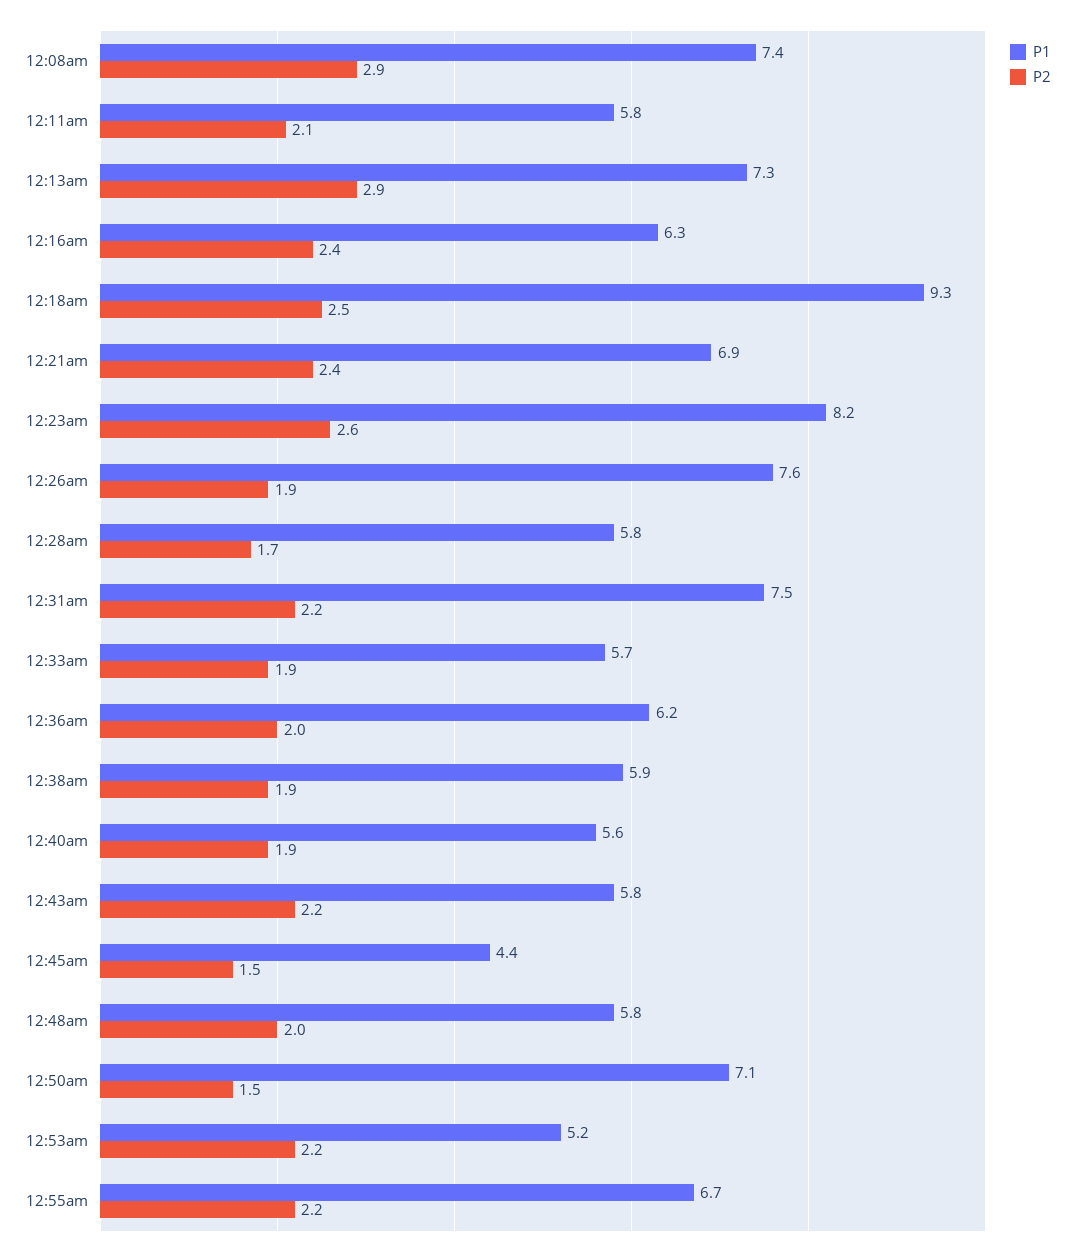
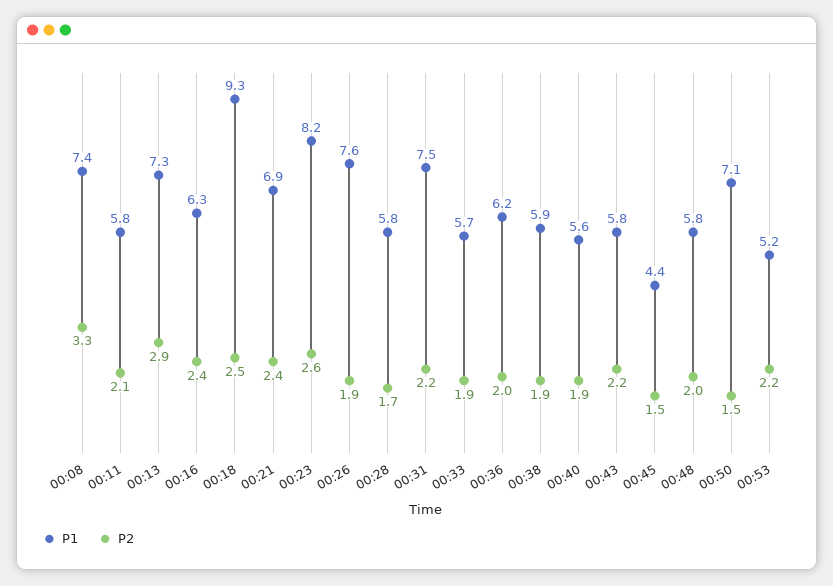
  {
    "P1": {
      "12:08am": 7.4,
      "12:11am": 5.8,
      "12:13am": 7.3,
      "12:16am": 6.3,
      "12:18am": 9.3,
      "12:21am": 6.9,
      "12:23am": 8.2,
      "12:26am": 7.6,
      "12:28am": 5.8,
      "12:31am": 7.5,
      "12:33am": 5.7,
      "12:36am": 6.2,
      "12:38am": 5.9,
      "12:40am": 5.6,
      "12:43am": 5.8,
      "12:45am": 4.4,
      "12:48am": 5.8,
      "12:50am": 7.1,
-     "12:53am": 5.2,
+     "12:53am": 5.2
-     "12:55am": 6.7
    },
    "P2": {
-     "12:08am": 2.9,
+     "12:08am": 3.3,
      "12:11am": 2.1,
      "12:13am": 2.9,
      "12:16am": 2.4,
      "12:18am": 2.5,
      "12:21am": 2.4,
      "12:23am": 2.6,
      "12:26am": 1.9,
      "12:28am": 1.7,
      "12:31am": 2.2,
      "12:33am": 1.9,
      "12:36am": 2,
      "12:38am": 1.9,
      "12:40am": 1.9,
      "12:43am": 2.2,
      "12:45am": 1.5,
      "12:48am": 2,
      "12:50am": 1.5,
-     "12:53am": 2.2,
+     "12:53am": 2.2
-     "12:55am": 2.2
    }
  }

